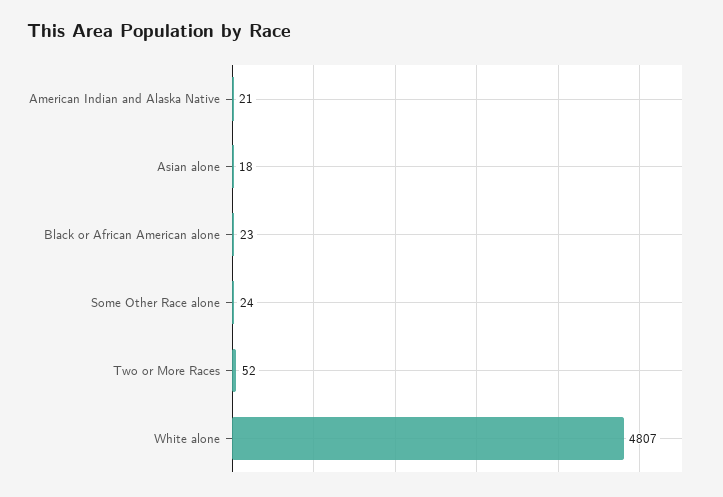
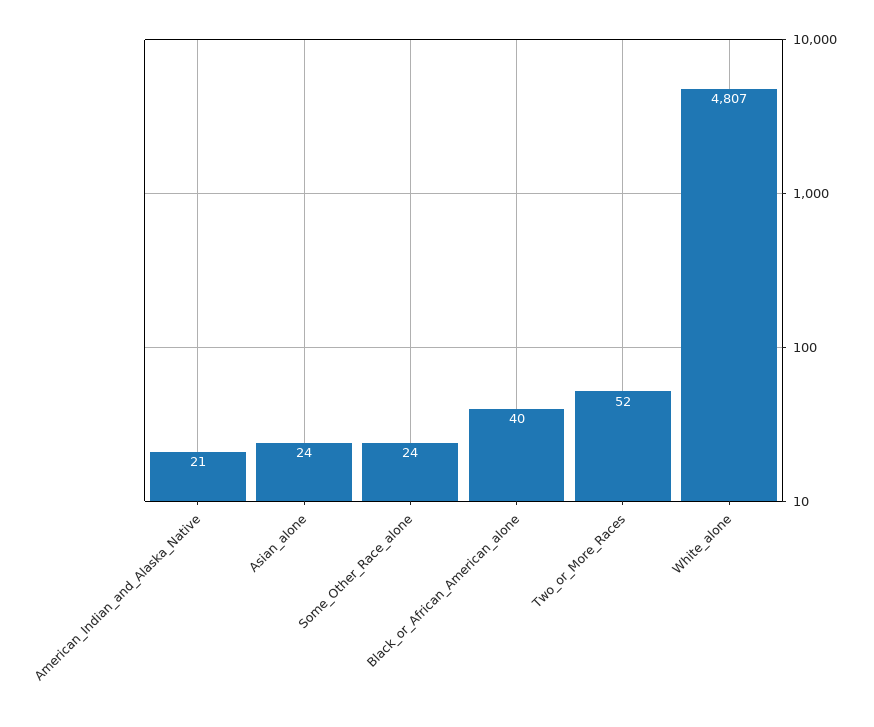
  {
    "American Indian and Alaska Native": 21,
-   "Asian alone": 18,
+   "Asian alone": 24,
-   "Black or African American alone": 23,
+   "Black or African American alone": 40,
    "Some Other Race alone": 24,
    "Two or More Races": 52,
    "White alone": 4807
  }

